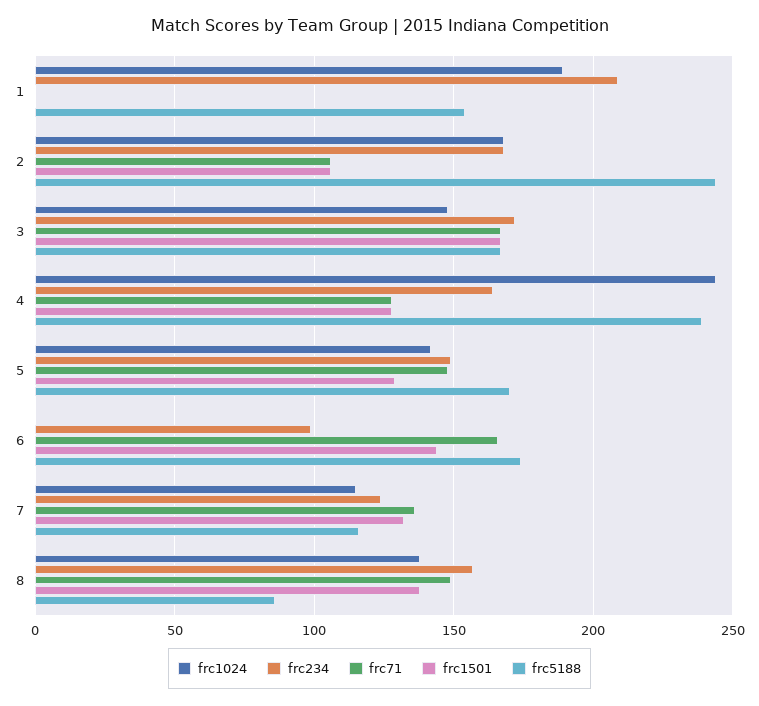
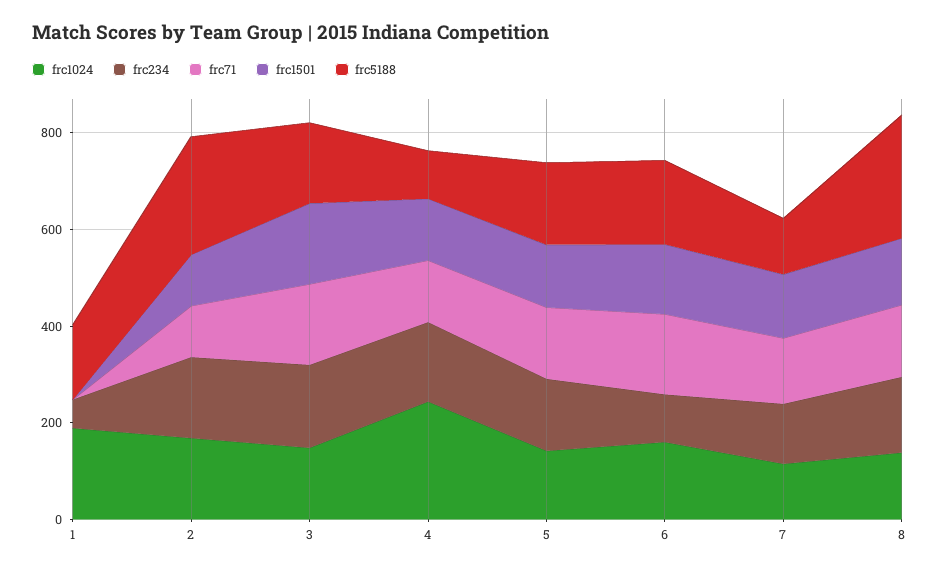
  {
    "frc1024": {
      "1": 190,
      "2": 170,
      "3": 150,
      "4": 245,
      "5": 140,
-     "6": 0,
+     "6": 150,
      "7": 115,
      "8": 140
    },
    "frc234": {
-     "1": 210,
+     "1": 50,
      "2": 170,
      "3": 170,
      "4": 165,
      "5": 150,
      "6": 100,
      "7": 125,
      "8": 155
    },
    "frc71": {
      "1": 0,
      "2": 105,
      "3": 165,
      "4": 130,
      "5": 150,
      "6": 165,
      "7": 135,
      "8": 150
    },
    "frc1501": {
      "1": 0,
      "2": 105,
      "3": 165,
      "4": 130,
      "5": 130,
      "6": 145,
      "7": 130,
      "8": 140
    },
    "frc5188": {
      "1": 155,
      "2": 245,
      "3": 165,
-     "4": 240,
+     "4": 100,
      "5": 170,
      "6": 175,
      "7": 115,
-     "8": 85
+     "8": 250
    }
  }

